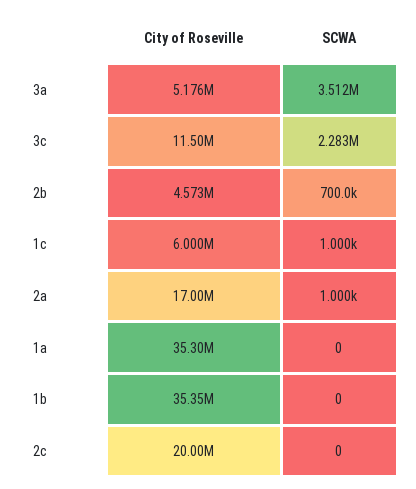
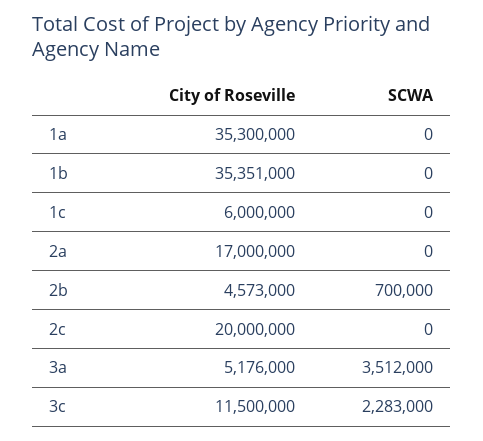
  {
    "City of Roseville": {
      "3a": 5176000,
      "3c": 11500000,
      "2b": 4573000,
      "1c": 6000000,
      "2a": 17000000,
      "1a": 35300000,
      "1b": 35351000,
      "2c": 20000000
    },
    "SCWA": {
      "3a": 3512000,
      "3c": 2283000,
      "2b": 700000,
-     "1c": 1000,
+     "1c": 0,
-     "2a": 1000,
+     "2a": 0,
      "1a": 0,
      "1b": 0,
      "2c": 0
    }
  }

